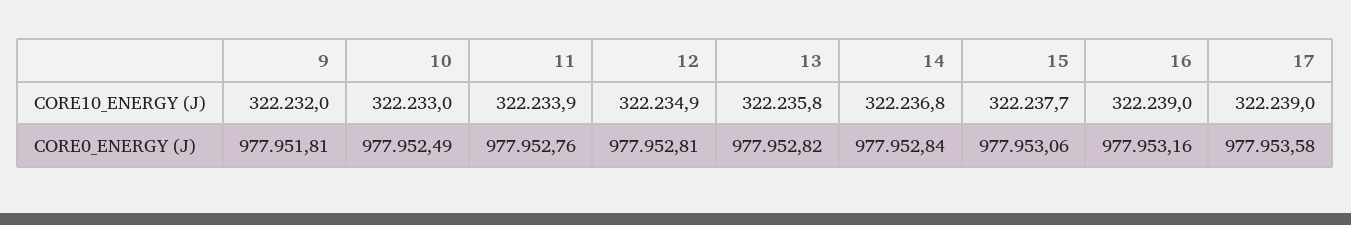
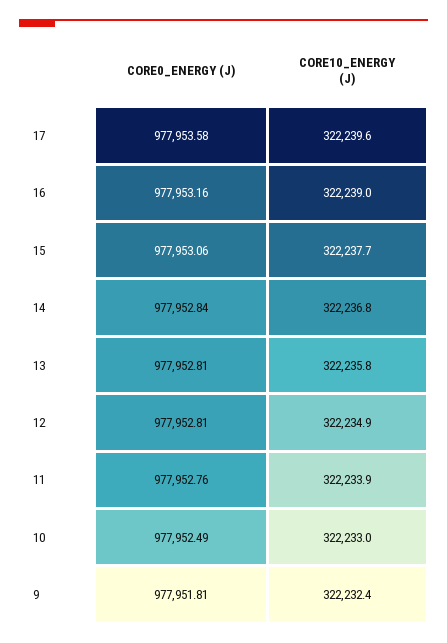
  {
    "9": {
-     "CORE10_ENERGY (J)": 322232,
+     "CORE10_ENERGY (J)": 322232.4,
      "CORE0_ENERGY (J)": 977951.81
    },
    "10": {
      "CORE10_ENERGY (J)": 322233,
      "CORE0_ENERGY (J)": 977952.49
    },
    "11": {
      "CORE10_ENERGY (J)": 322233.9,
      "CORE0_ENERGY (J)": 977952.76
    },
    "12": {
      "CORE10_ENERGY (J)": 322234.9,
      "CORE0_ENERGY (J)": 977952.81
    },
    "13": {
      "CORE10_ENERGY (J)": 322235.8,
-     "CORE0_ENERGY (J)": 977952.82
+     "CORE0_ENERGY (J)": 977952.81
    },
    "14": {
      "CORE10_ENERGY (J)": 322236.8,
      "CORE0_ENERGY (J)": 977952.84
    },
    "15": {
      "CORE10_ENERGY (J)": 322237.7,
      "CORE0_ENERGY (J)": 977953.06
    },
    "16": {
      "CORE10_ENERGY (J)": 322239,
      "CORE0_ENERGY (J)": 977953.16
    },
    "17": {
-     "CORE10_ENERGY (J)": 322239,
+     "CORE10_ENERGY (J)": 322239.6,
      "CORE0_ENERGY (J)": 977953.58
    }
  }

